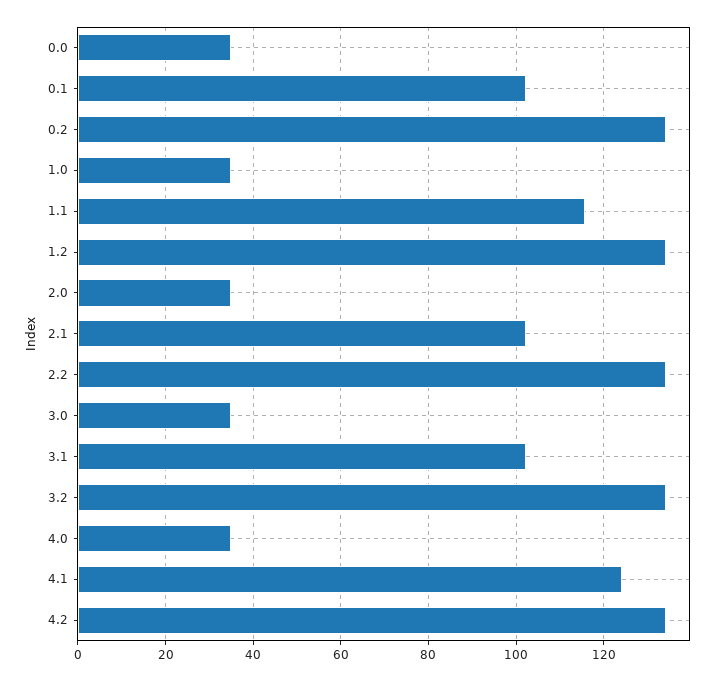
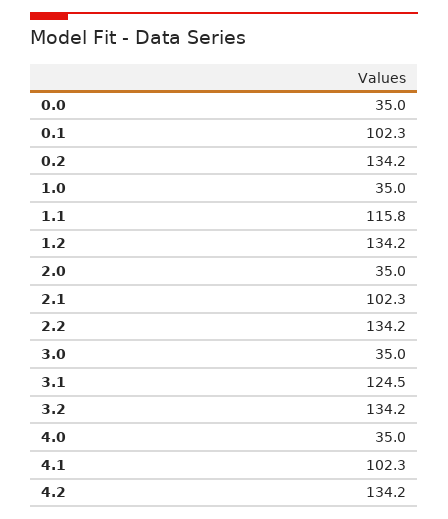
  {
    "0.0": 35,
    "0.1": 102.3,
    "0.2": 134.2,
    "1.0": 35,
    "1.1": 115.8,
    "1.2": 134.2,
    "2.0": 35,
    "2.1": 102.3,
    "2.2": 134.2,
    "3.0": 35,
-   "3.1": 102,
+   "3.1": 124.5,
    "3.2": 134.2,
    "4.0": 35,
-   "4.1": 124,
+   "4.1": 102.3,
    "4.2": 134.2
  }

